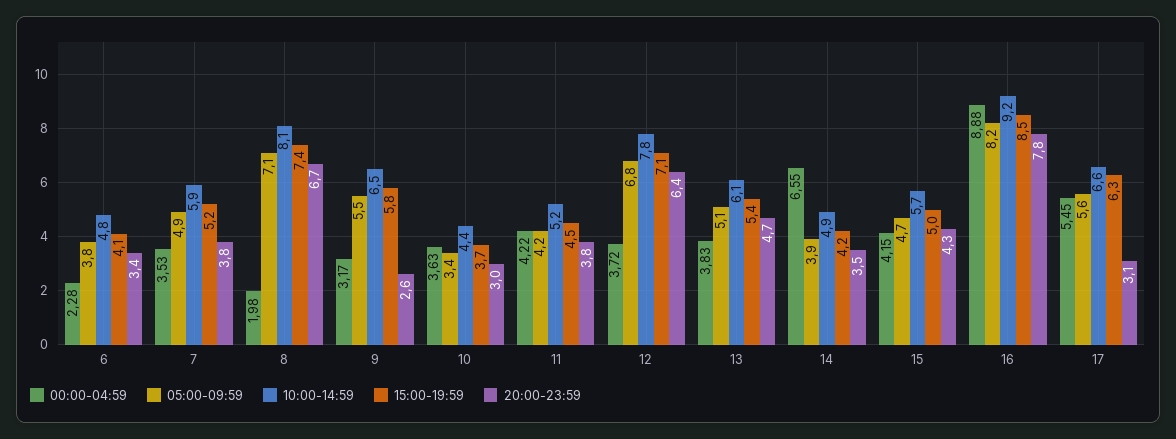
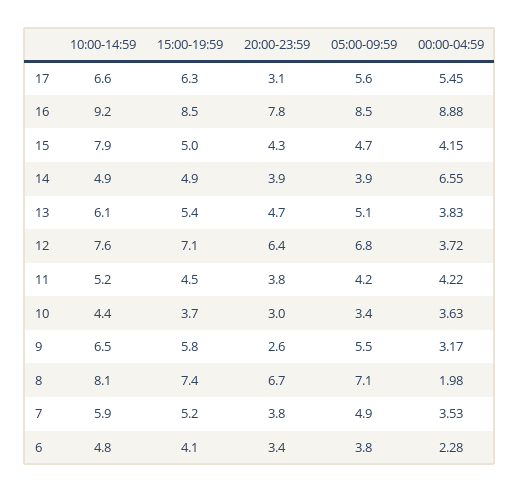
  {
    "00:00-04:59": {
      "6": 2.28,
      "7": 3.53,
      "8": 1.98,
      "9": 3.17,
      "10": 3.63,
      "11": 4.22,
      "12": 3.72,
      "13": 3.83,
      "14": 6.55,
      "15": 4.15,
      "16": 8.88,
      "17": 5.45
    },
    "05:00-09:59": {
      "6": 3.8,
      "7": 4.9,
      "8": 7.1,
      "9": 5.5,
      "10": 3.4,
      "11": 4.2,
      "12": 6.8,
      "13": 5.1,
      "14": 3.9,
      "15": 4.7,
-     "16": 8.2,
+     "16": 8.5,
      "17": 5.6
    },
    "10:00-14:59": {
      "6": 4.8,
      "7": 5.9,
      "8": 8.1,
      "9": 6.5,
      "10": 4.4,
      "11": 5.2,
-     "12": 7.8,
+     "12": 7.6,
      "13": 6.1,
      "14": 4.9,
-     "15": 5.7,
+     "15": 7.9,
      "16": 9.2,
      "17": 6.6
    },
    "15:00-19:59": {
      "6": 4.1,
      "7": 5.2,
      "8": 7.4,
      "9": 5.8,
      "10": 3.7,
      "11": 4.5,
      "12": 7.1,
      "13": 5.4,
-     "14": 4.2,
+     "14": 4.9,
      "15": 5,
      "16": 8.5,
      "17": 6.3
    },
    "20:00-23:59": {
      "6": 3.4,
      "7": 3.8,
      "8": 6.7,
      "9": 2.6,
      "10": 3,
      "11": 3.8,
      "12": 6.4,
      "13": 4.7,
-     "14": 3.5,
+     "14": 3.9,
      "15": 4.3,
      "16": 7.8,
      "17": 3.1
    }
  }

